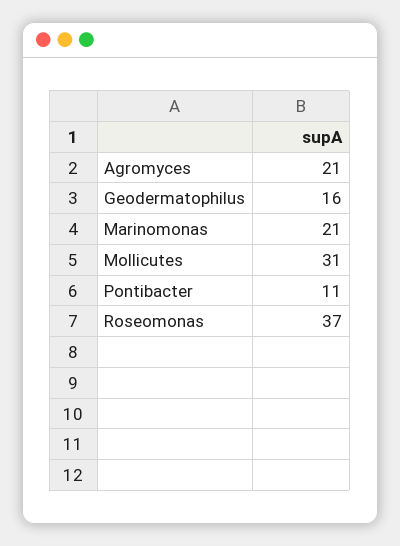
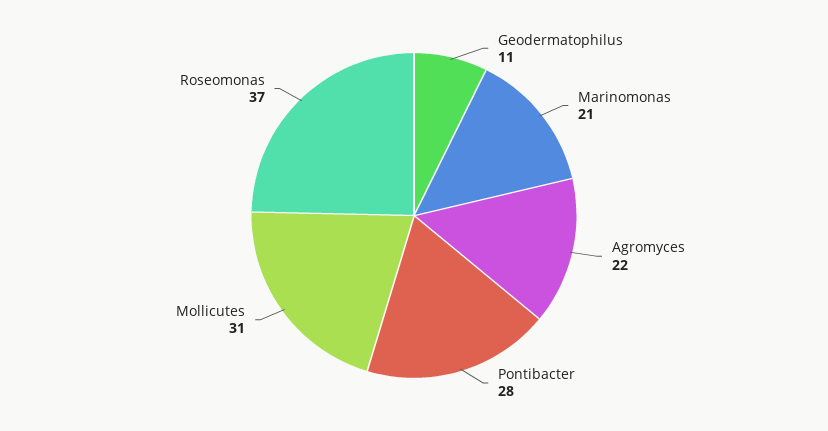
  {
-   "Agromyces": 21,
+   "Agromyces": 22,
-   "Geodermatophilus": 16,
+   "Geodermatophilus": 11,
    "Marinomonas": 21,
    "Mollicutes": 31,
-   "Pontibacter": 11,
+   "Pontibacter": 28,
    "Roseomonas": 37
  }

